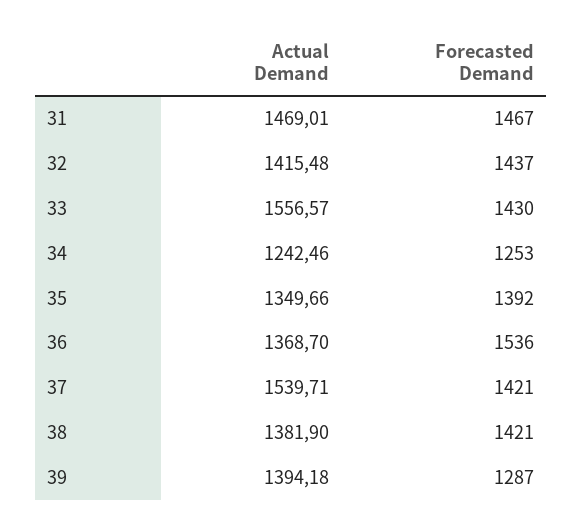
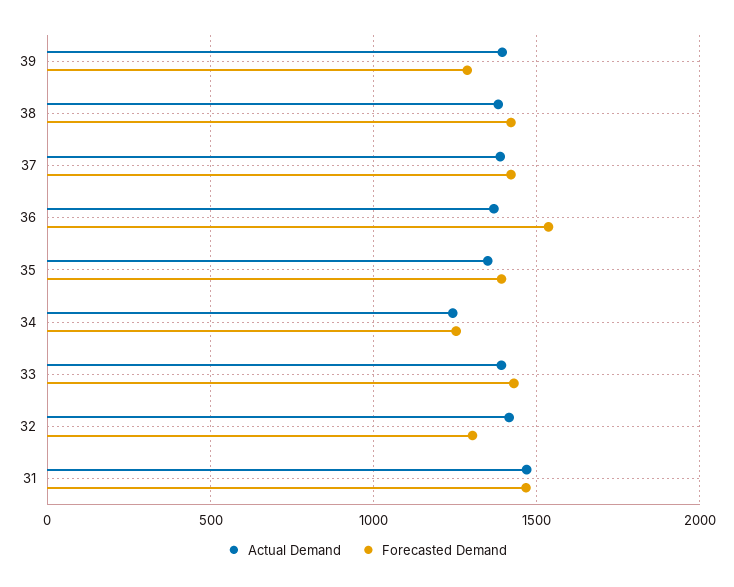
  {
    "Actual Demand": {
      "31": 1469.01,
      "32": 1415.48,
-     "33": 1556.57,
+     "33": 1400,
      "34": 1242.46,
      "35": 1349.66,
      "36": 1368.7,
-     "37": 1539.71,
+     "37": 1400,
      "38": 1381.9,
      "39": 1394.18
    },
    "Forecasted Demand": {
      "31": 1467,
-     "32": 1437,
+     "32": 1300,
      "33": 1430,
      "34": 1253,
      "35": 1392,
      "36": 1536,
      "37": 1421,
      "38": 1421,
      "39": 1287
    }
  }

